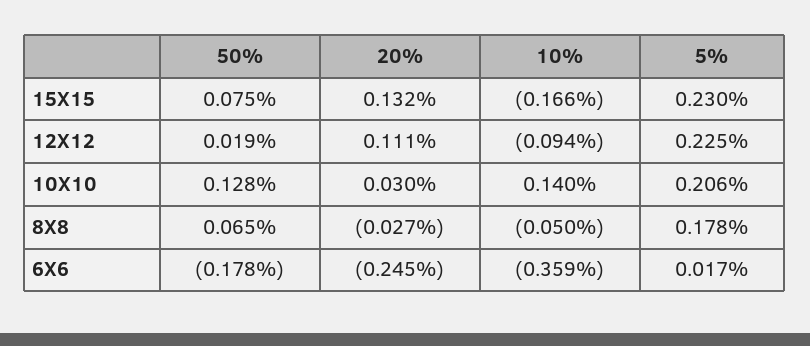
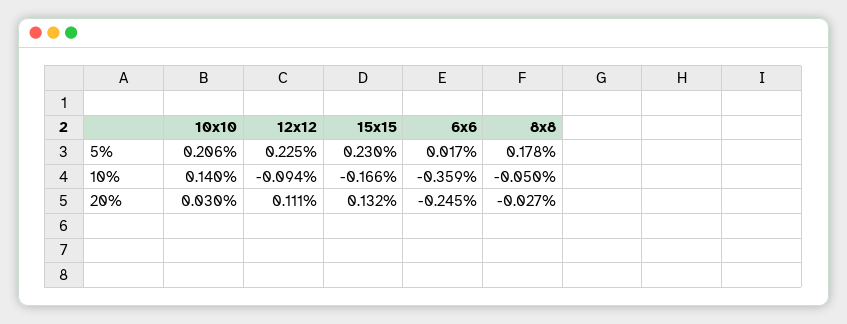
  {
-   "50%": {
-     "15X15": 0.075,
-     "12X12": 0.019,
-     "10X10": 0.128,
-     "8X8": 0.065,
-     "6X6": -0.178
-   },
    "20%": {
      "15X15": 0.132,
      "12X12": 0.111,
      "10X10": 0.03,
      "8X8": -0.027,
      "6X6": -0.245
    },
    "10%": {
      "15X15": -0.166,
      "12X12": -0.094,
      "10X10": 0.14,
      "8X8": -0.05,
      "6X6": -0.359
    },
    "5%": {
      "15X15": 0.23,
      "12X12": 0.225,
      "10X10": 0.206,
      "8X8": 0.178,
      "6X6": 0.017
    }
  }

